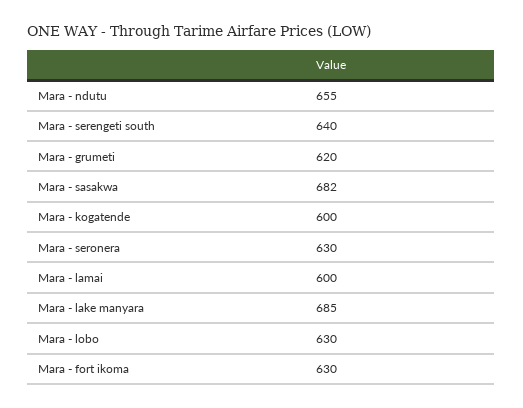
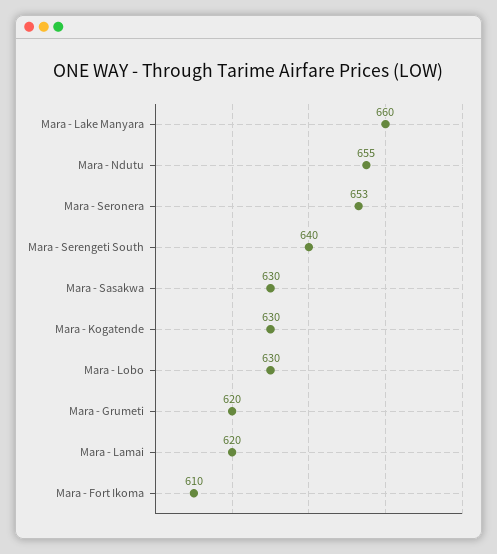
  {
    "Mara - ndutu": 655,
    "Mara - serengeti south": 640,
    "Mara - grumeti": 620,
-   "Mara - sasakwa": 682,
+   "Mara - sasakwa": 630,
-   "Mara - kogatende": 600,
+   "Mara - kogatende": 630,
-   "Mara - seronera": 630,
+   "Mara - seronera": 653,
-   "Mara - lamai": 600,
+   "Mara - lamai": 620,
-   "Mara - lake manyara": 685,
+   "Mara - lake manyara": 660,
    "Mara - lobo": 630,
-   "Mara - fort ikoma": 630
+   "Mara - fort ikoma": 610
  }

